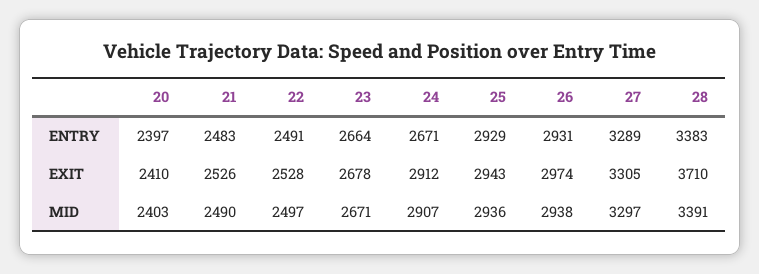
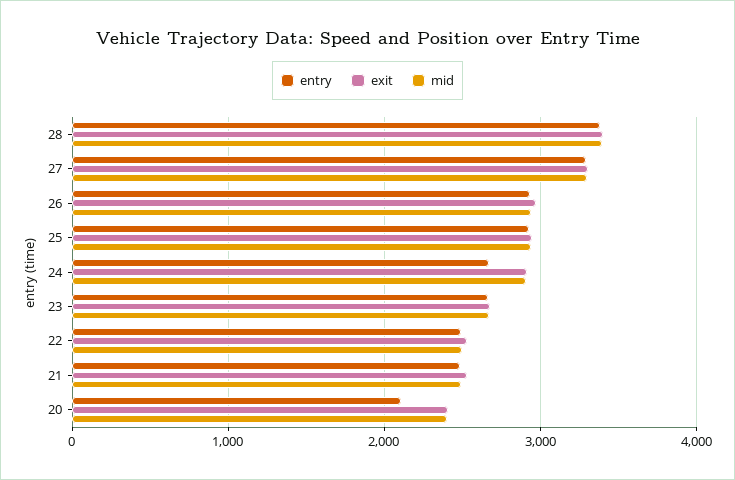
  {
    "ENTRY": {
-     "20": 2397,
+     "20": 2100,
      "21": 2483,
      "22": 2491,
      "23": 2664,
      "24": 2671,
      "25": 2929,
      "26": 2931,
      "27": 3289,
      "28": 3383
    },
    "EXIT": {
      "20": 2410,
      "21": 2526,
      "22": 2528,
      "23": 2678,
      "24": 2912,
      "25": 2943,
      "26": 2974,
      "27": 3305,
-     "28": 3710
+     "28": 3400
    },
    "MID": {
      "20": 2403,
      "21": 2490,
      "22": 2497,
      "23": 2671,
      "24": 2907,
      "25": 2936,
      "26": 2938,
      "27": 3297,
      "28": 3391
    }
  }

